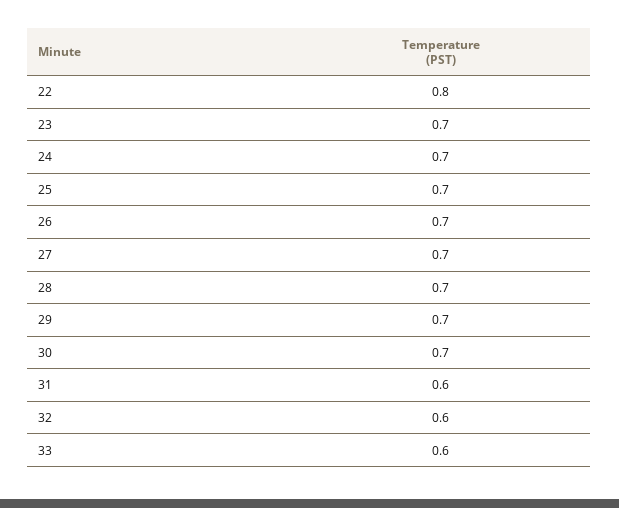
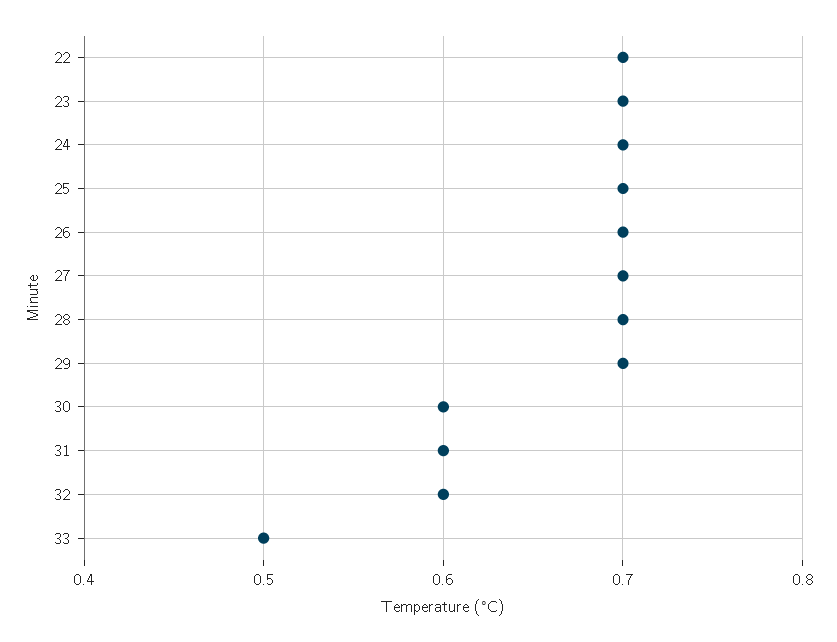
  {
-   "22": 0.8,
+   "22": 0.7,
    "23": 0.7,
    "24": 0.7,
    "25": 0.7,
    "26": 0.7,
    "27": 0.7,
    "28": 0.7,
    "29": 0.7,
-   "30": 0.7,
+   "30": 0.6,
    "31": 0.6,
    "32": 0.6,
-   "33": 0.6
+   "33": 0.5
  }

